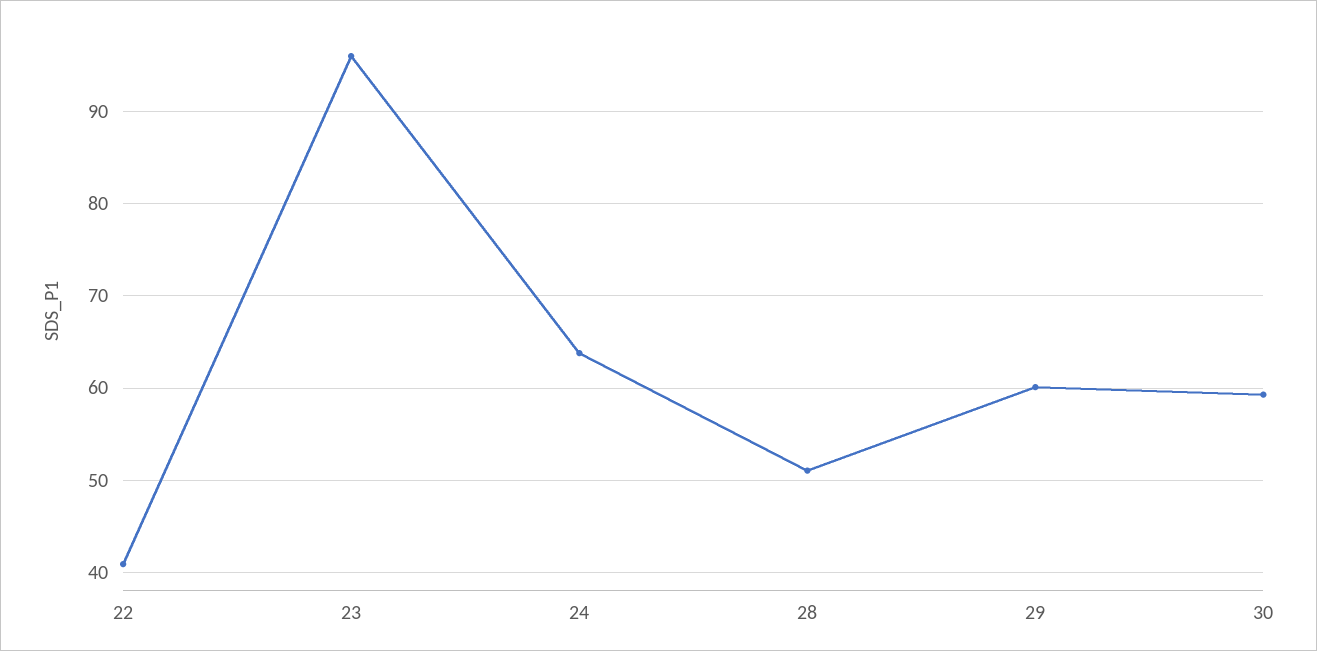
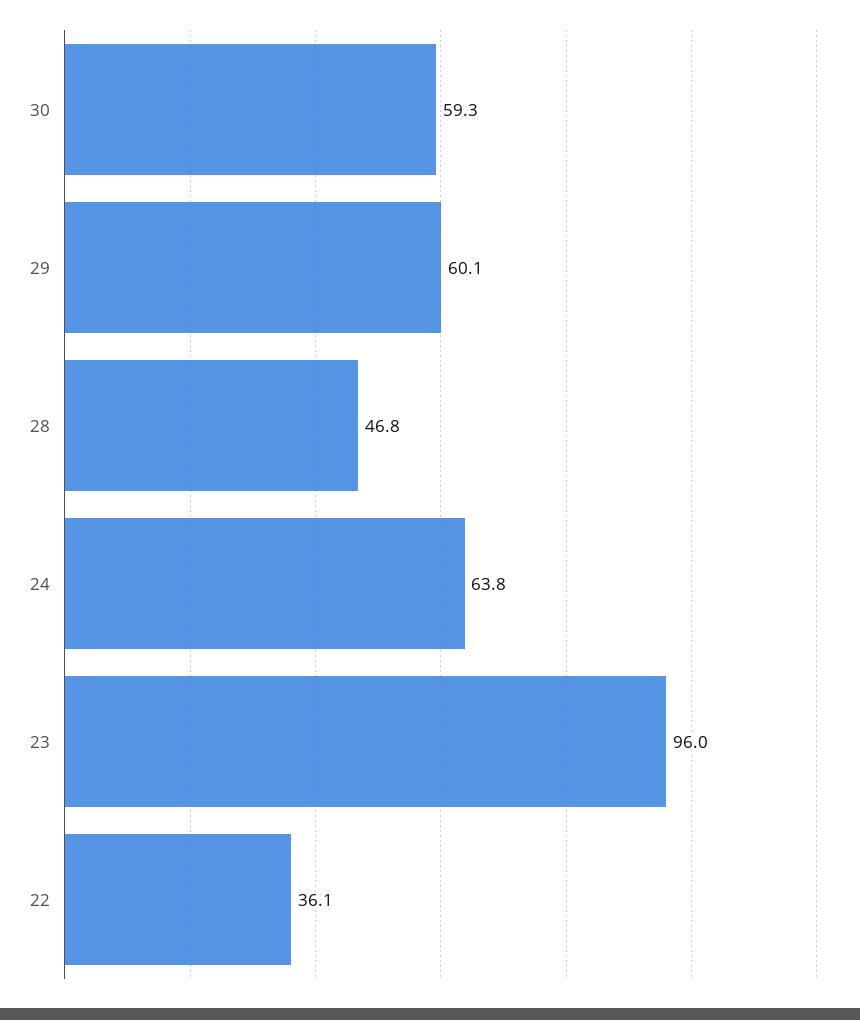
  {
-   "22": 41,
+   "22": 36.1,
    "23": 96,
    "24": 63.8,
-   "28": 51,
+   "28": 46.8,
    "29": 60.1,
    "30": 59.3
  }

